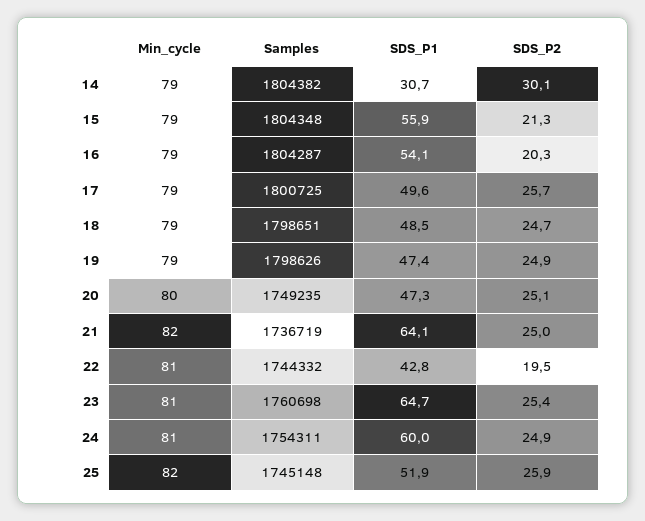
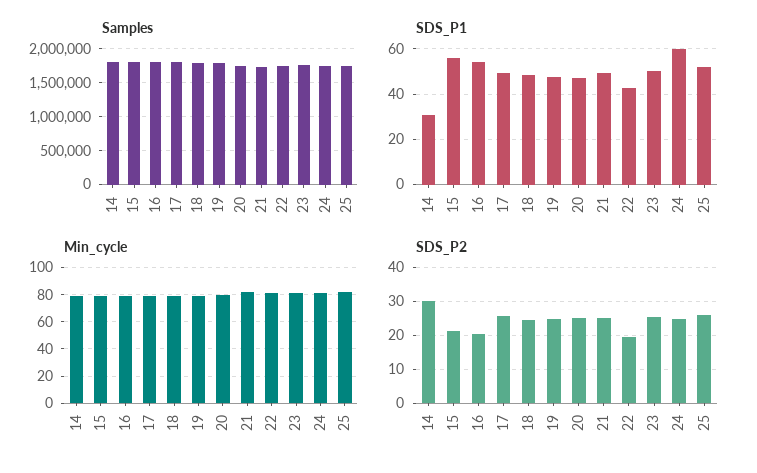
  {
    "Min_cycle": {
      "14": 79,
      "15": 79,
      "16": 79,
      "17": 79,
      "18": 79,
      "19": 79,
      "20": 80,
      "21": 82,
      "22": 81,
      "23": 81,
      "24": 81,
      "25": 82
    },
    "Samples": {
      "14": 1804382,
      "15": 1804348,
      "16": 1804287,
      "17": 1800725,
      "18": 1798651,
      "19": 1798626,
      "20": 1749235,
      "21": 1736719,
      "22": 1744332,
      "23": 1760698,
      "24": 1754311,
      "25": 1745148
    },
    "SDS_P1": {
      "14": 30.7,
      "15": 55.9,
      "16": 54.1,
      "17": 49.6,
      "18": 48.5,
      "19": 47.4,
      "20": 47.3,
-     "21": 64.1,
+     "21": 50,
      "22": 42.8,
-     "23": 64.7,
+     "23": 50,
      "24": 60,
      "25": 51.9
    },
    "SDS_P2": {
      "14": 30.1,
      "15": 21.3,
      "16": 20.3,
      "17": 25.7,
      "18": 24.7,
      "19": 24.9,
      "20": 25.1,
      "21": 25,
      "22": 19.5,
      "23": 25.4,
      "24": 24.9,
      "25": 25.9
    }
  }

